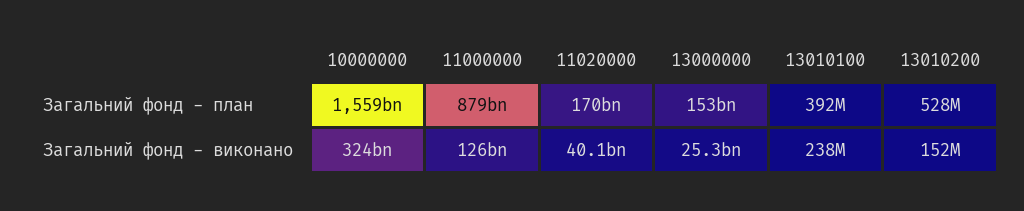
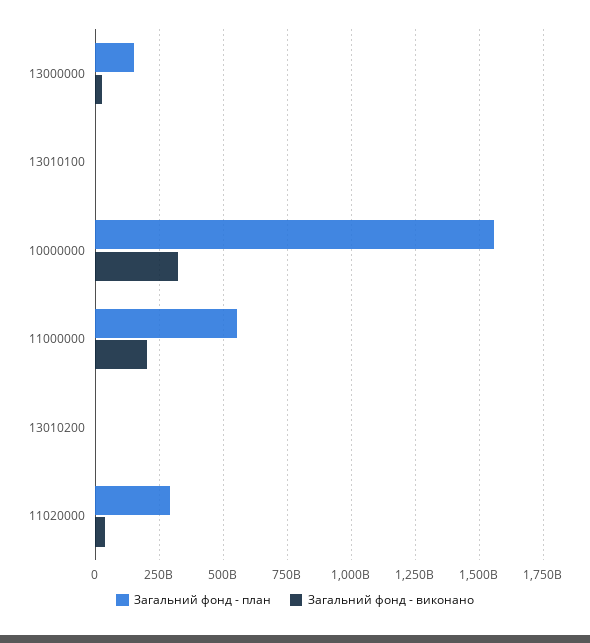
  {
    "Загальний фонд - план": {
      "10000000": 1559000000000,
-     "11000000": 879000000000,
+     "11000000": 550000000000,
-     "11020000": 170000000000,
+     "11020000": 300000000000,
      "13000000": 153000000000,
      "13010100": 392000000,
      "13010200": 528000000
    },
    "Загальний фонд - виконано": {
      "10000000": 324000000000,
-     "11000000": 126000000000,
+     "11000000": 200000000000,
      "11020000": 40100000000,
      "13000000": 25300000000,
      "13010100": 238000000,
      "13010200": 152000000
    }
  }

